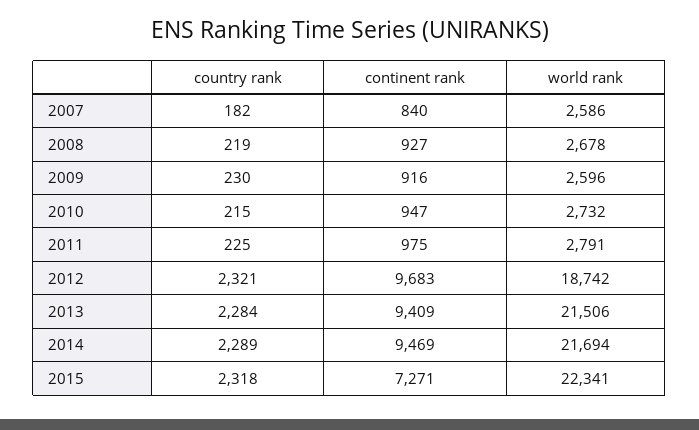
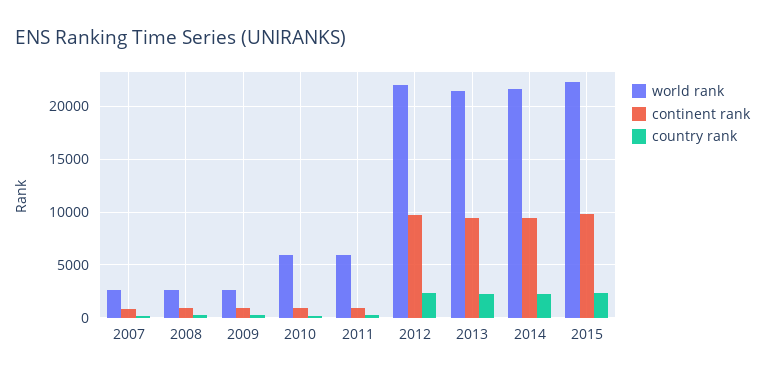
  {
    "country rank": {
      "2007": 182,
      "2008": 219,
      "2009": 230,
      "2010": 215,
      "2011": 225,
      "2012": 2321,
      "2013": 2284,
      "2014": 2289,
      "2015": 2318
    },
    "continent rank": {
      "2007": 840,
      "2008": 927,
      "2009": 916,
      "2010": 947,
      "2011": 975,
      "2012": 9683,
      "2013": 9409,
      "2014": 9469,
-     "2015": 7271
+     "2015": 10000
    },
    "world rank": {
      "2007": 2586,
      "2008": 2678,
      "2009": 2596,
-     "2010": 2732,
+     "2010": 6000,
-     "2011": 2791,
+     "2011": 6000,
-     "2012": 18742,
+     "2012": 22000,
      "2013": 21506,
      "2014": 21694,
      "2015": 22341
    }
  }

